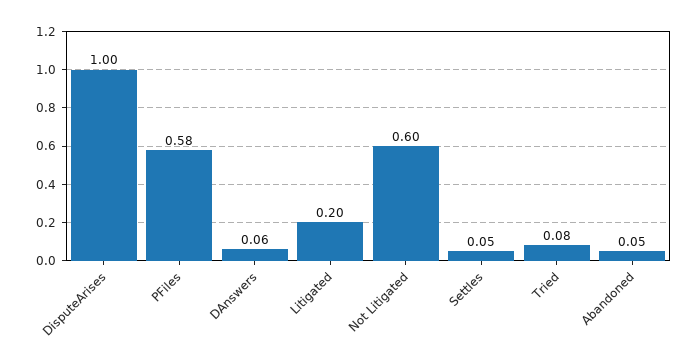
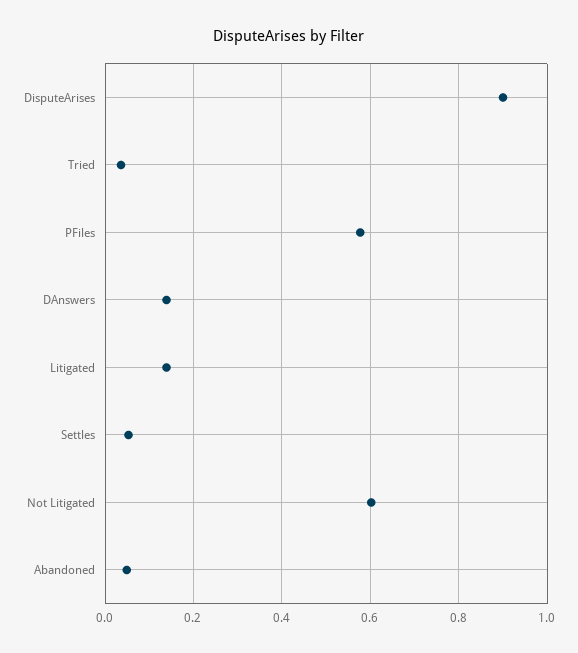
  {
-   "DisputeArises": 1,
+   "DisputeArises": 0.9,
    "PFiles": 0.58,
-   "DAnswers": 0.06,
+   "DAnswers": 0.14,
-   "Litigated": 0.2,
+   "Litigated": 0.14,
    "Not Litigated": 0.6,
    "Settles": 0.05,
-   "Tried": 0.08,
+   "Tried": 0.04,
    "Abandoned": 0.05
  }

